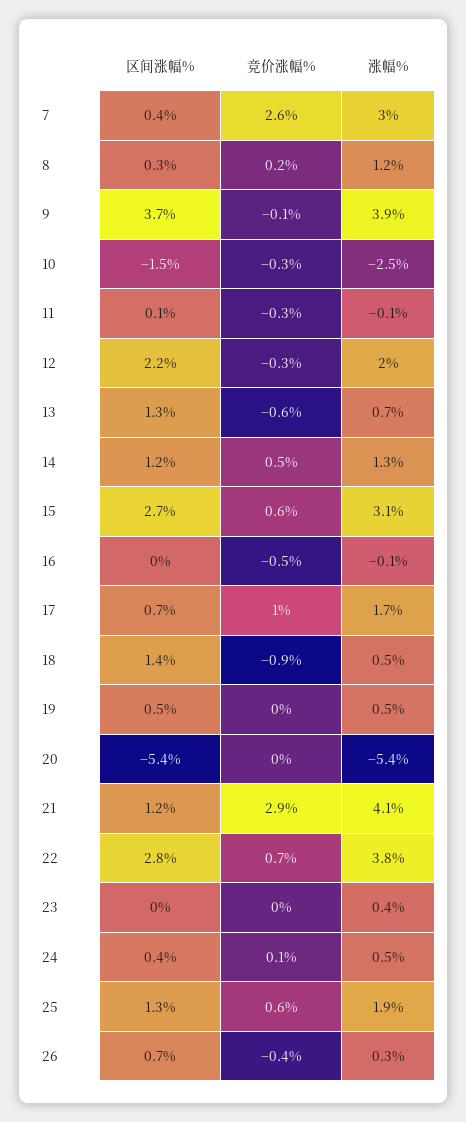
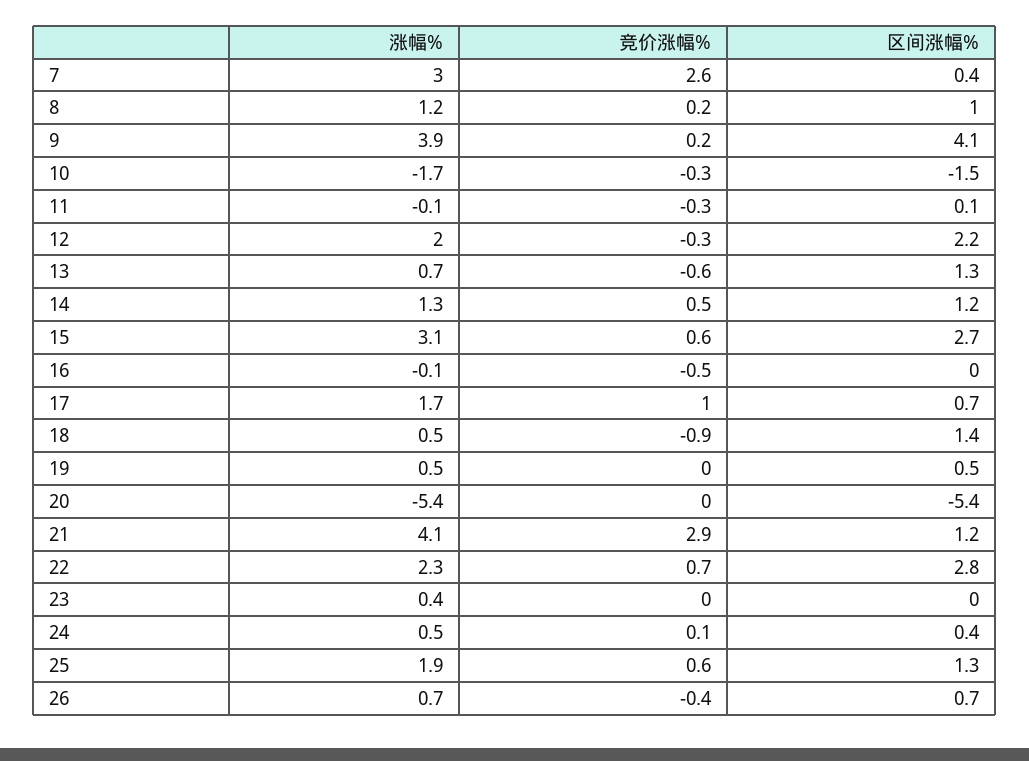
  {
    "区间涨幅%": {
      "7": 0.4,
-     "8": 0.3,
+     "8": 1,
-     "9": 3.7,
+     "9": 4.1,
      "10": -1.5,
      "11": 0.1,
      "12": 2.2,
      "13": 1.3,
      "14": 1.2,
      "15": 2.7,
      "16": 0,
      "17": 0.7,
      "18": 1.4,
      "19": 0.5,
      "20": -5.4,
      "21": 1.2,
      "22": 2.8,
      "23": 0,
      "24": 0.4,
      "25": 1.3,
      "26": 0.7
    },
    "竞价涨幅%": {
      "7": 2.6,
      "8": 0.2,
-     "9": -0.1,
+     "9": 0.2,
      "10": -0.3,
      "11": -0.3,
      "12": -0.3,
      "13": -0.6,
      "14": 0.5,
      "15": 0.6,
      "16": -0.5,
      "17": 1,
      "18": -0.9,
      "19": 0,
      "20": 0,
      "21": 2.9,
      "22": 0.7,
      "23": 0,
      "24": 0.1,
      "25": 0.6,
      "26": -0.4
    },
    "涨幅%": {
      "7": 3,
      "8": 1.2,
      "9": 3.9,
-     "10": -2.5,
+     "10": -1.7,
      "11": -0.1,
      "12": 2,
      "13": 0.7,
      "14": 1.3,
      "15": 3.1,
      "16": -0.1,
      "17": 1.7,
      "18": 0.5,
      "19": 0.5,
      "20": -5.4,
      "21": 4.1,
-     "22": 3.8,
+     "22": 2.3,
      "23": 0.4,
      "24": 0.5,
      "25": 1.9,
-     "26": 0.3
+     "26": 0.7
    }
  }

